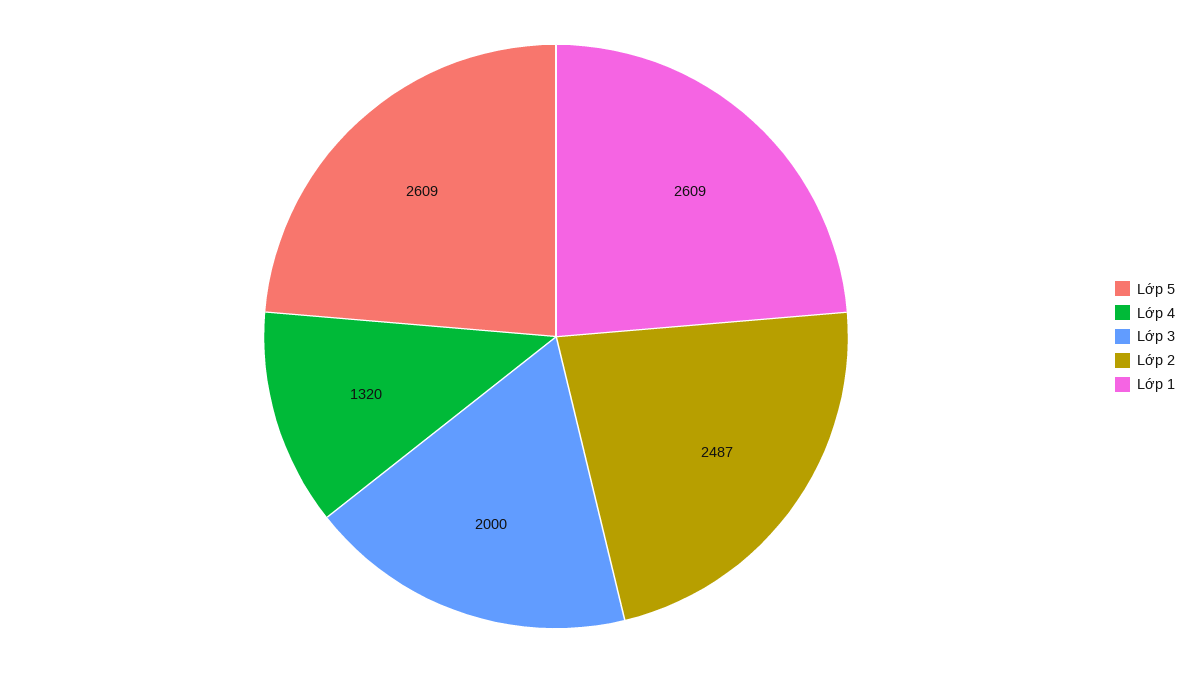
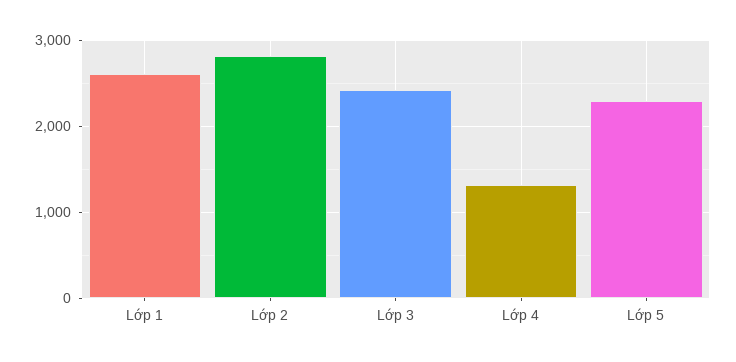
  {
-   "Lớp 5": 2609,
+   "Lớp 5": 2300,
    "Lớp 4": 1320,
-   "Lớp 3": 2000,
+   "Lớp 3": 2400,
-   "Lớp 2": 2487,
+   "Lớp 2": 2800,
    "Lớp 1": 2609
  }

